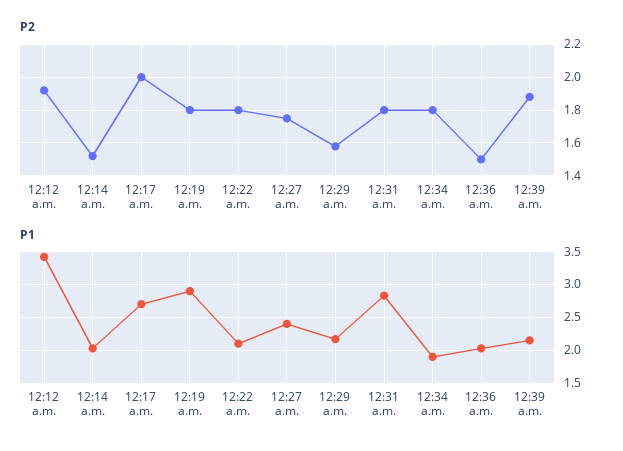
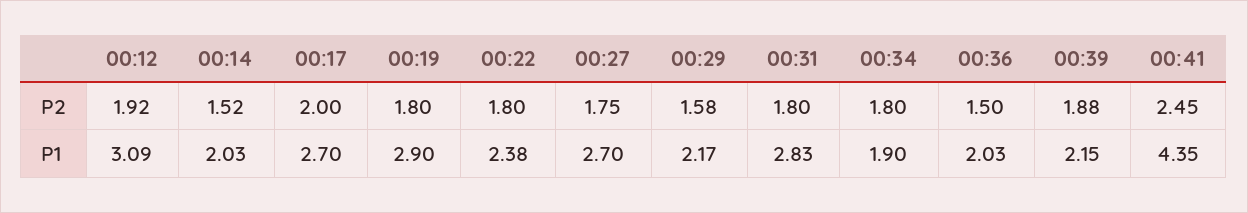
  {
    "P2": {
      "12:12 a.m.": 1.92,
      "12:14 a.m.": 1.52,
      "12:17 a.m.": 2,
      "12:19 a.m.": 1.8,
      "12:22 a.m.": 1.8,
      "12:27 a.m.": 1.75,
      "12:29 a.m.": 1.58,
      "12:31 a.m.": 1.8,
      "12:34 a.m.": 1.8,
      "12:36 a.m.": 1.5,
-     "12:39 a.m.": 1.88
+     "12:39 a.m.": 1.88,
+     "00:41": 2.45
    },
    "P1": {
-     "12:12 a.m.": 3.4,
+     "12:12 a.m.": 3.09,
      "12:14 a.m.": 2.03,
      "12:17 a.m.": 2.7,
      "12:19 a.m.": 2.9,
-     "12:22 a.m.": 2.1,
+     "12:22 a.m.": 2.38,
-     "12:27 a.m.": 2.4,
+     "12:27 a.m.": 2.7,
      "12:29 a.m.": 2.17,
      "12:31 a.m.": 2.83,
      "12:34 a.m.": 1.9,
      "12:36 a.m.": 2.03,
-     "12:39 a.m.": 2.15
+     "12:39 a.m.": 2.15,
+     "00:41": 4.35
    }
  }

